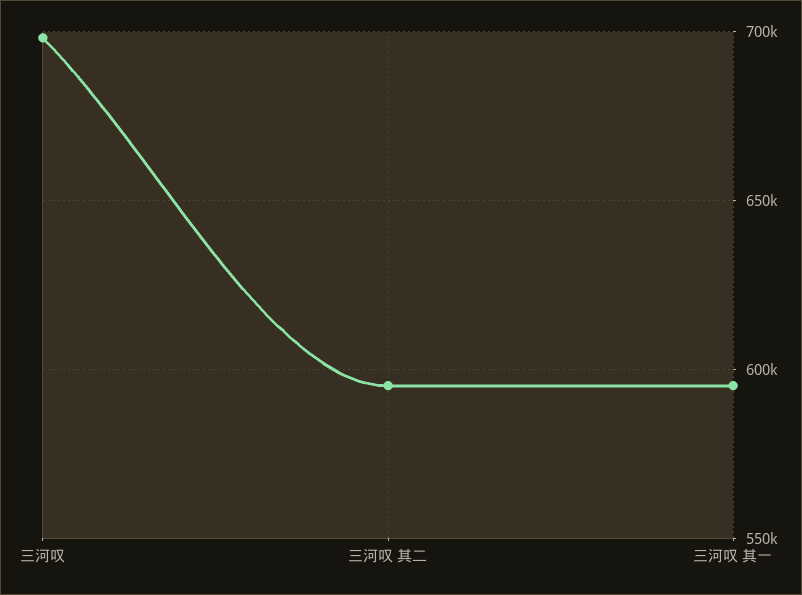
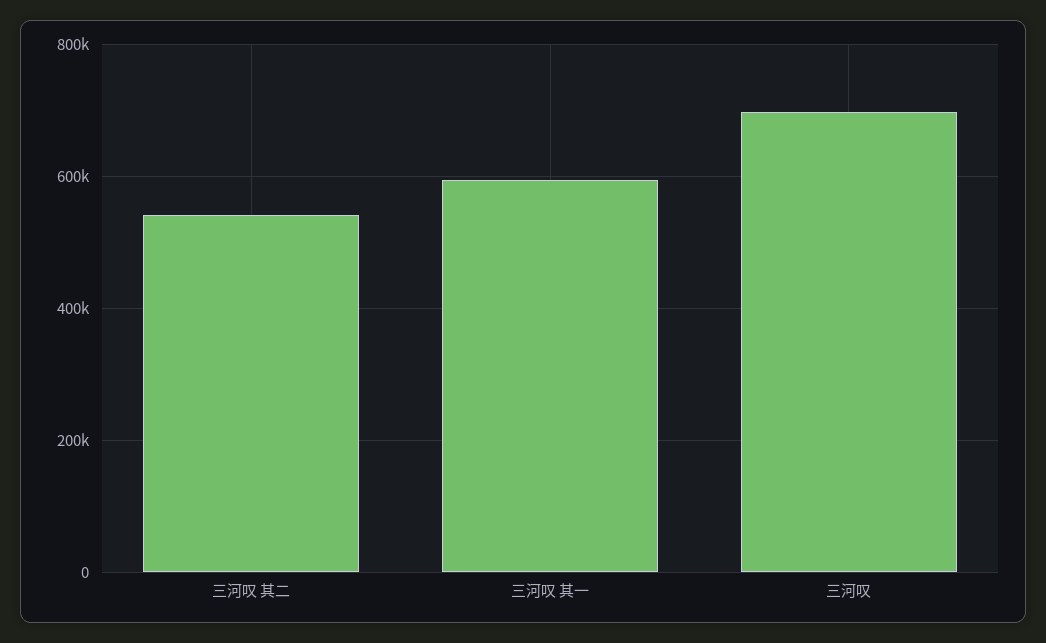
  {
    "三河叹": 700000,
-   "三河叹 其二": 595000,
+   "三河叹 其二": 540000,
    "三河叹 其一": 595000
  }

